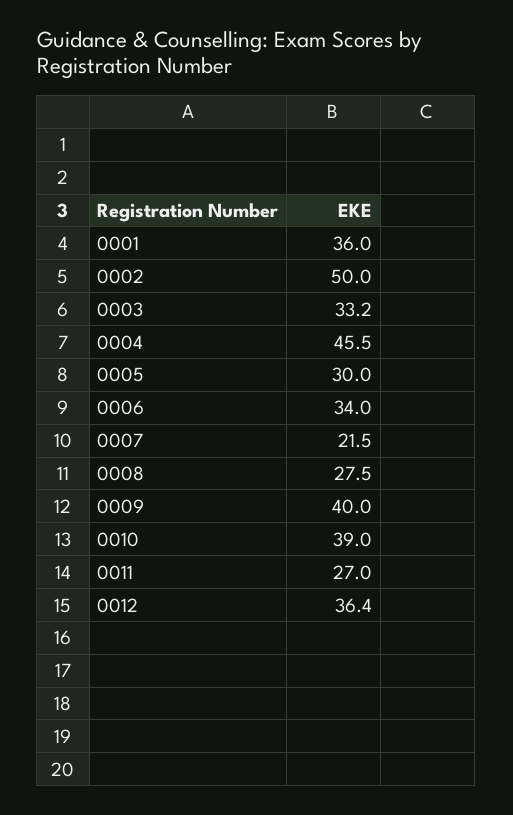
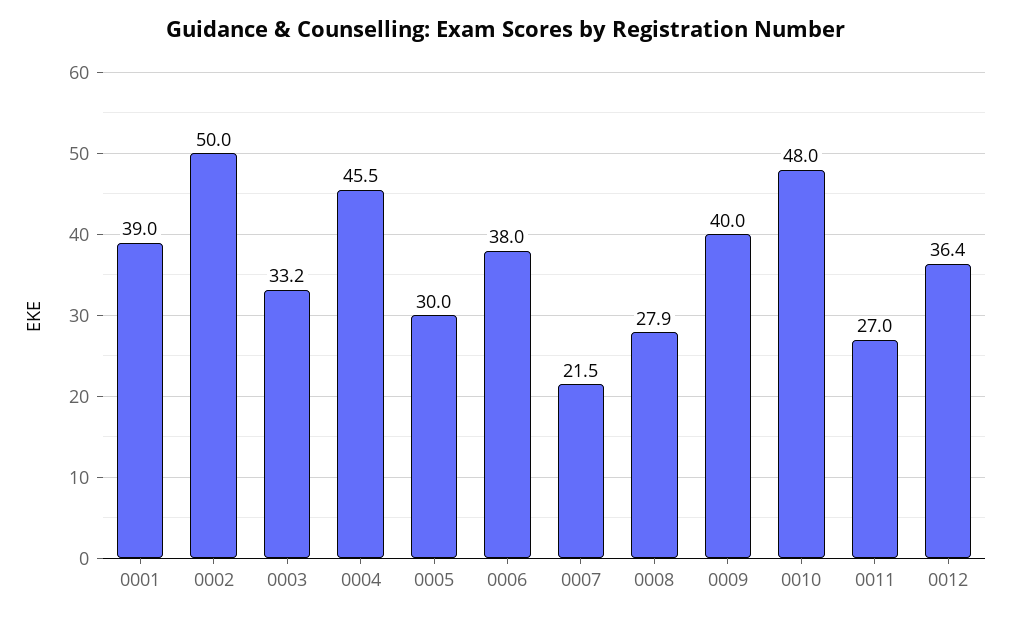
  {
-   "0001": 36,
+   "0001": 39,
    "0002": 50,
    "0003": 33.2,
    "0004": 45.5,
    "0005": 30,
-   "0006": 34,
+   "0006": 38,
    "0007": 21.5,
-   "0008": 27.5,
+   "0008": 27.9,
    "0009": 40,
-   "0010": 39,
+   "0010": 48,
    "0011": 27,
    "0012": 36.4
  }

